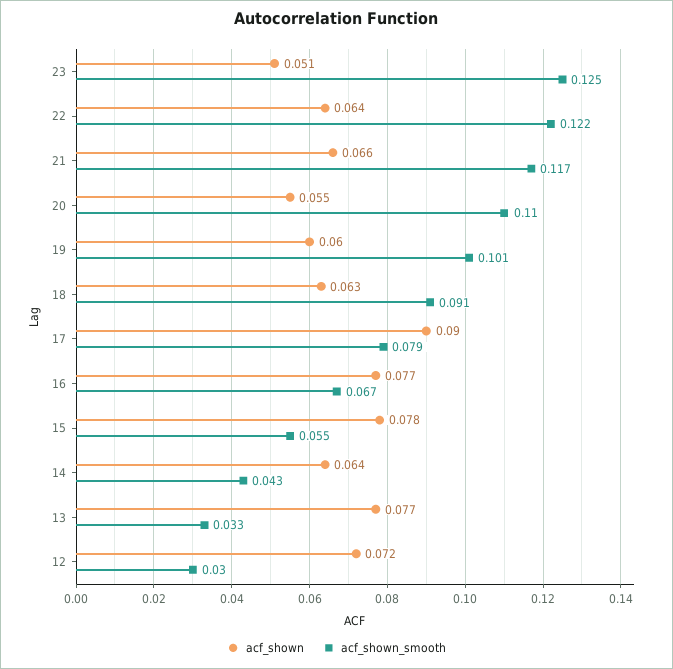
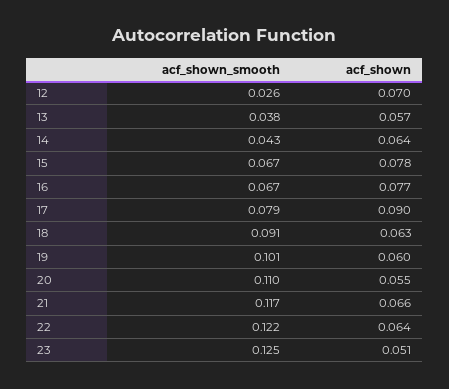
  {
    "acf_shown": {
      "23": 0.051,
      "22": 0.064,
      "21": 0.066,
      "20": 0.055,
      "19": 0.06,
      "18": 0.063,
      "17": 0.09,
      "16": 0.077,
      "15": 0.078,
      "14": 0.064,
-     "13": 0.077,
+     "13": 0.057,
-     "12": 0.072
+     "12": 0.07
    },
    "acf_shown_smooth": {
      "23": 0.125,
      "22": 0.122,
      "21": 0.117,
      "20": 0.11,
      "19": 0.101,
      "18": 0.091,
      "17": 0.079,
      "16": 0.067,
-     "15": 0.055,
+     "15": 0.067,
      "14": 0.043,
-     "13": 0.033,
+     "13": 0.038,
-     "12": 0.03
+     "12": 0.026
    }
  }

